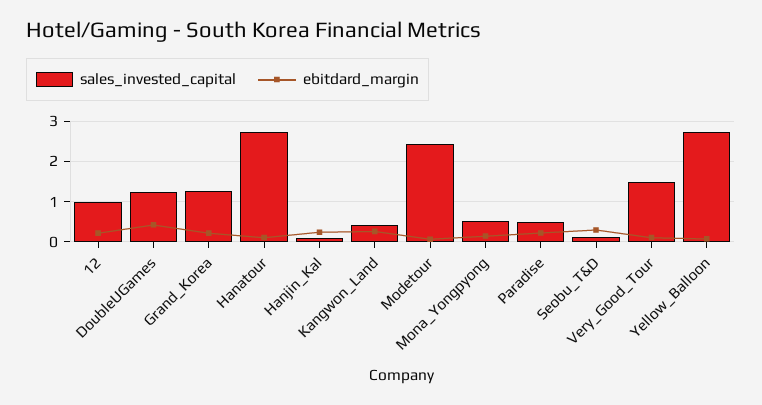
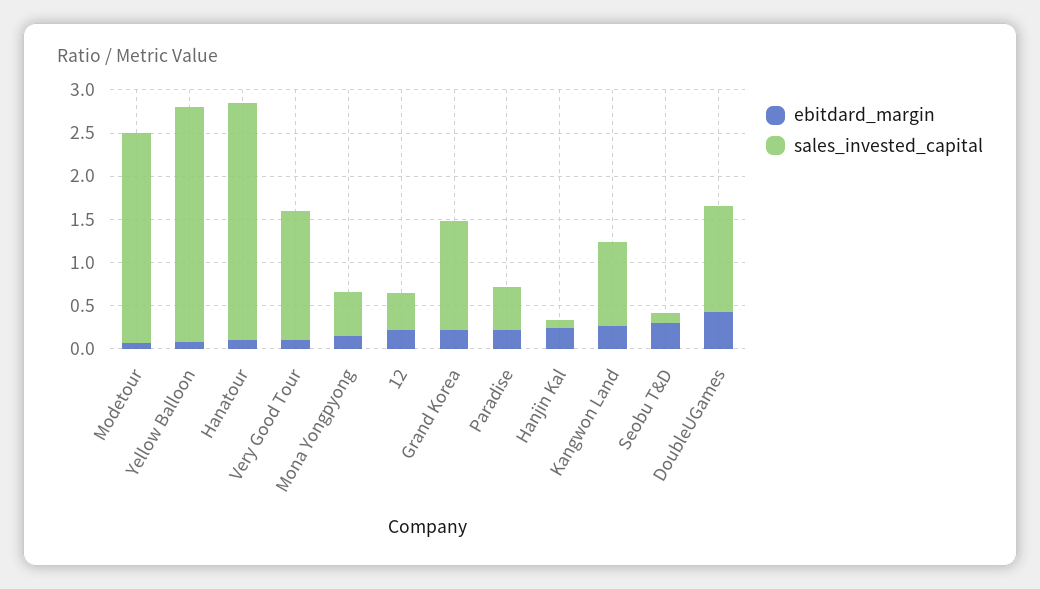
  {
    "sales_invested_capital": {
-     "12": 1,
+     "12": 0.4,
      "DoubleUGames": 1.2,
      "Grand_Korea": 1.3,
      "Hanatour": 2.7,
      "Hanjin_Kal": 0.1,
-     "Kangwon_Land": 0.4,
+     "Kangwon_Land": 1,
      "Modetour": 2.4,
      "Mona_Yongpyong": 0.5,
      "Paradise": 0.5,
      "Seobu_T&D": 0.1,
      "Very_Good_Tour": 1.5,
      "Yellow_Balloon": 2.7
    },
    "ebitdard_margin": {
      "12": 0.2,
      "DoubleUGames": 0.4,
      "Grand_Korea": 0.2,
      "Hanatour": 0.1,
      "Hanjin_Kal": 0.2,
      "Kangwon_Land": 0.3,
      "Modetour": 0.1,
      "Mona_Yongpyong": 0.1,
      "Paradise": 0.2,
      "Seobu_T&D": 0.3,
      "Very_Good_Tour": 0.1,
      "Yellow_Balloon": 0.1
    }
  }

